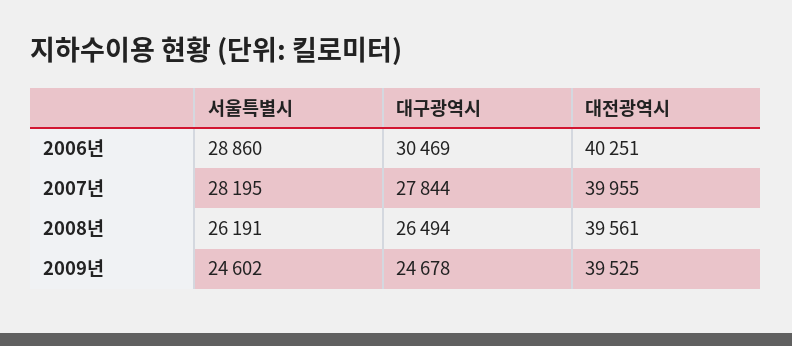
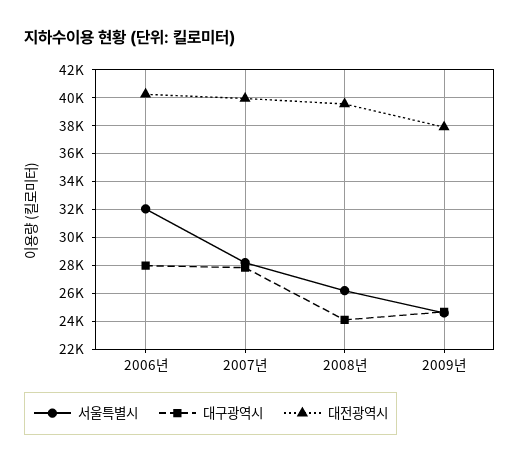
  {
    "서울특별시": {
-     "2006년": 28860,
+     "2006년": 32000,
      "2007년": 28195,
      "2008년": 26191,
      "2009년": 24602
    },
    "대구광역시": {
-     "2006년": 30469,
+     "2006년": 28000,
      "2007년": 27844,
-     "2008년": 26494,
+     "2008년": 24000,
      "2009년": 24678
    },
    "대전광역시": {
      "2006년": 40251,
      "2007년": 39955,
      "2008년": 39561,
-     "2009년": 39525
+     "2009년": 38000
    }
  }

